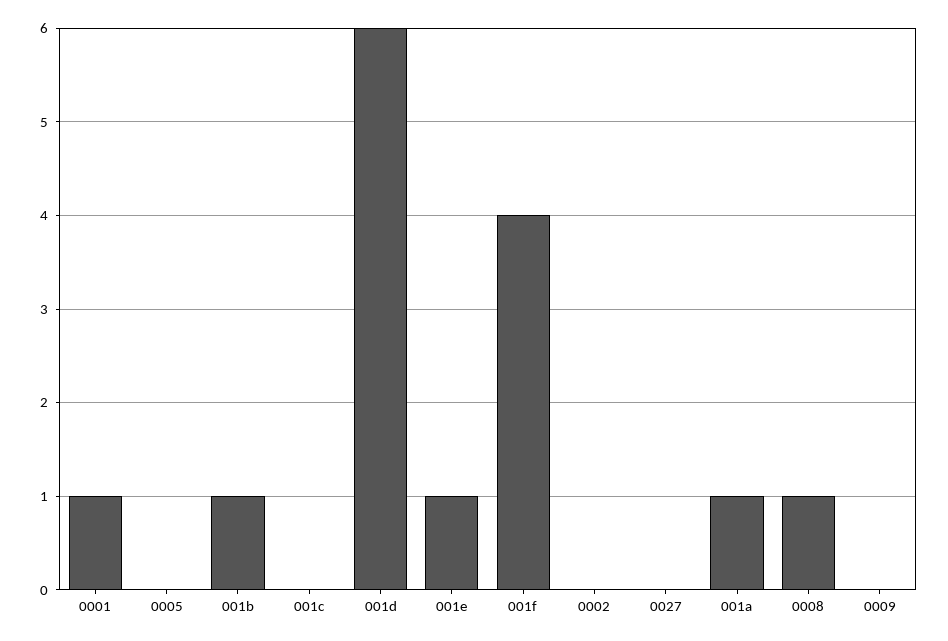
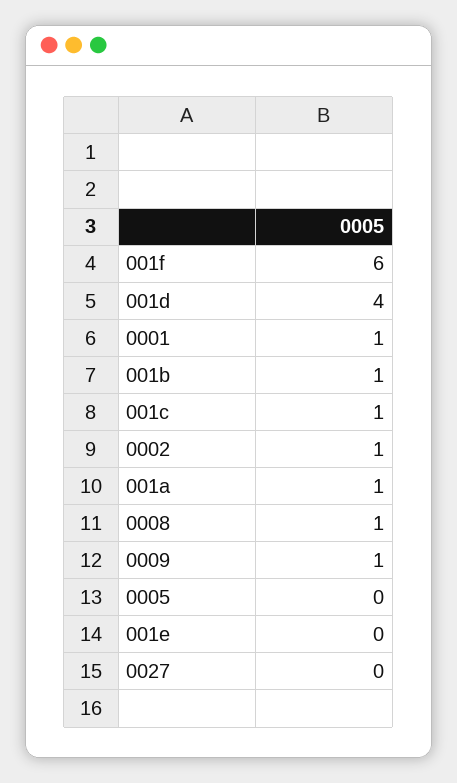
  {
    "0001": 1,
    "0005": 0,
    "001b": 1,
-   "001c": 0,
+   "001c": 1,
-   "001d": 6,
+   "001d": 4,
-   "001e": 1,
+   "001e": 0,
-   "001f": 4,
+   "001f": 6,
-   "0002": 0,
+   "0002": 1,
    "0027": 0,
    "001a": 1,
    "0008": 1,
-   "0009": 0
+   "0009": 1
  }

